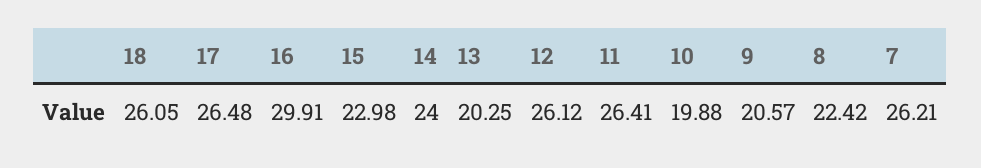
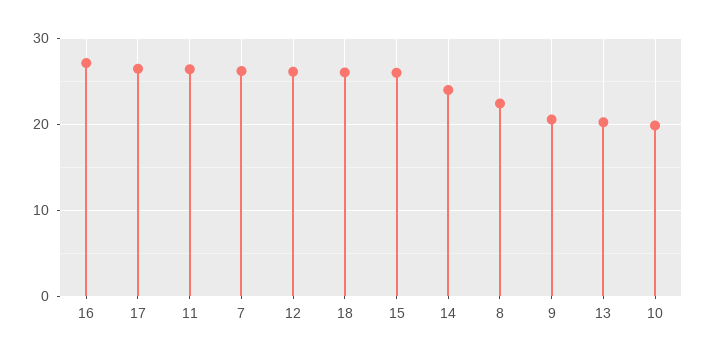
  {
    "18": 26.05,
    "17": 26.48,
-   "16": 29.91,
+   "16": 27,
-   "15": 22.98,
+   "15": 26,
    "14": 24,
    "13": 20.25,
    "12": 26.12,
    "11": 26.41,
    "10": 19.88,
    "9": 20.57,
    "8": 22.42,
    "7": 26.21
  }

